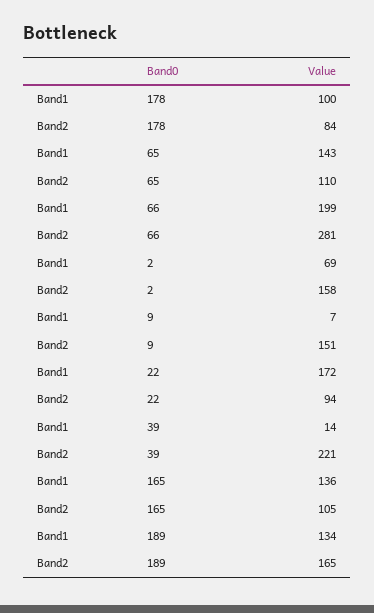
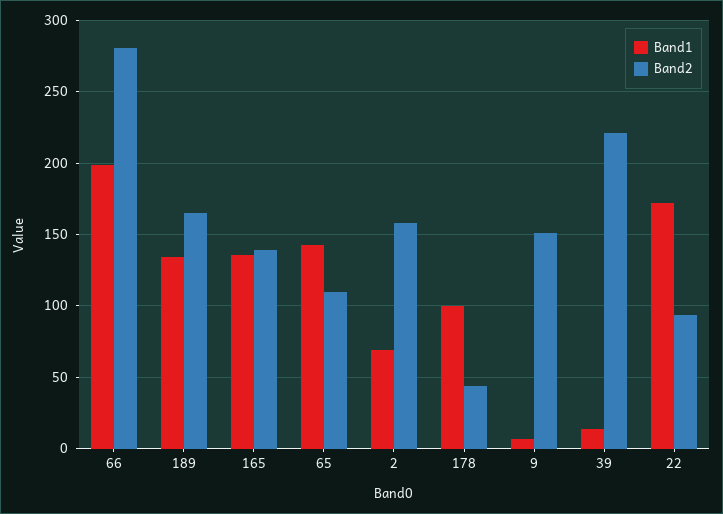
  {
    "Band1": {
      "178": 100,
      "65": 143,
      "66": 199,
      "2": 69,
      "9": 7,
      "22": 172,
      "39": 14,
      "165": 136,
      "189": 134
    },
    "Band2": {
-     "178": 84,
+     "178": 45,
      "65": 110,
      "66": 281,
      "2": 158,
      "9": 151,
      "22": 94,
      "39": 221,
-     "165": 105,
+     "165": 140,
      "189": 165
    }
  }

